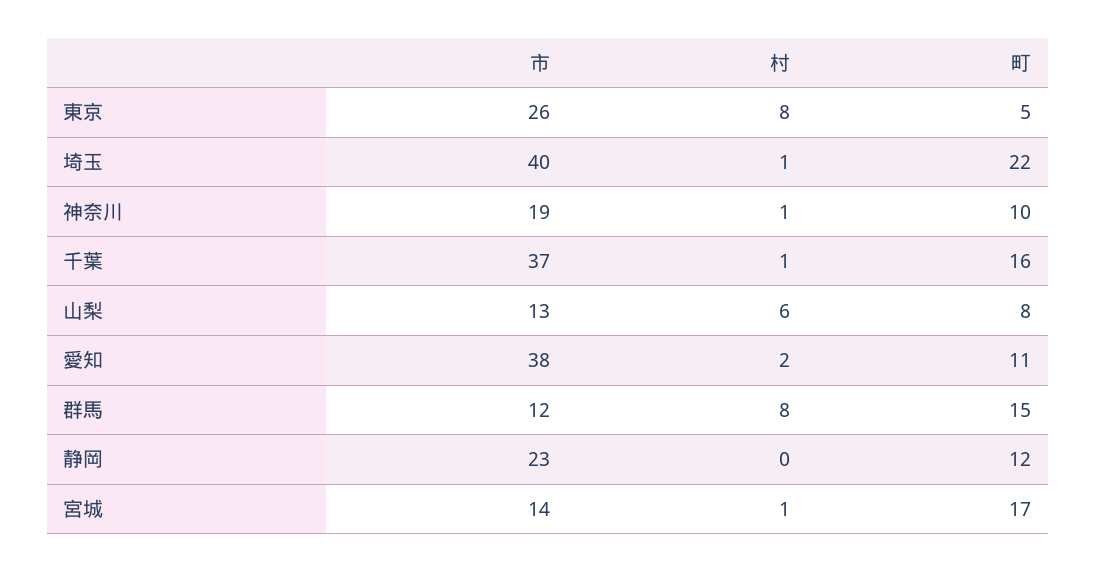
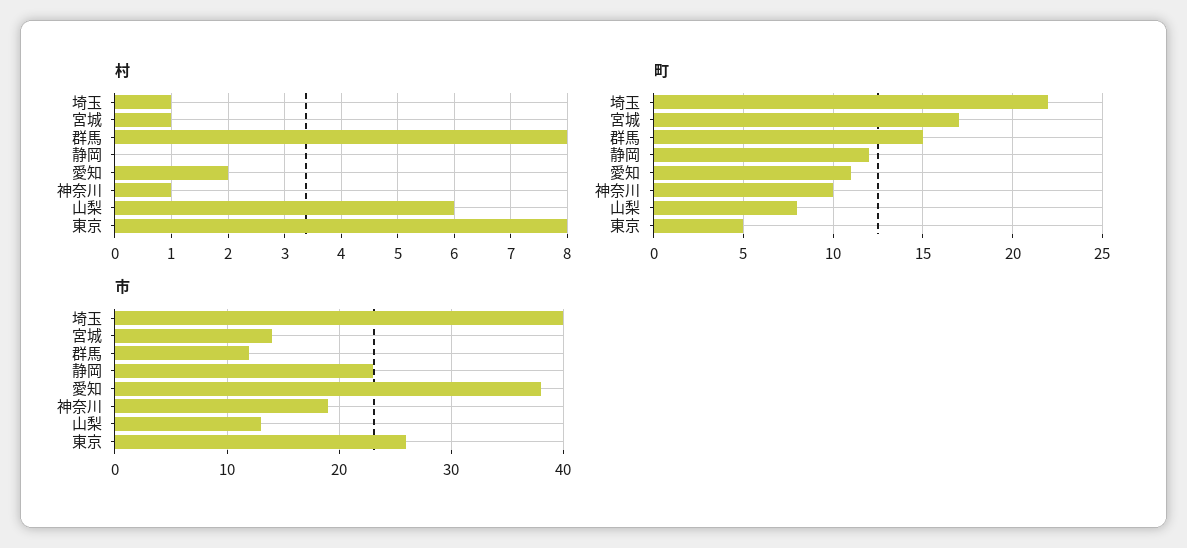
  {
    "市": {
      "東京": 26,
      "埼玉": 40,
      "神奈川": 19,
-     "千葉": 37,
      "山梨": 13,
      "愛知": 38,
      "群馬": 12,
      "静岡": 23,
      "宮城": 14
    },
    "村": {
      "東京": 8,
      "埼玉": 1,
      "神奈川": 1,
-     "千葉": 1,
      "山梨": 6,
      "愛知": 2,
      "群馬": 8,
      "静岡": 0,
      "宮城": 1
    },
    "町": {
      "東京": 5,
      "埼玉": 22,
      "神奈川": 10,
-     "千葉": 16,
      "山梨": 8,
      "愛知": 11,
      "群馬": 15,
      "静岡": 12,
      "宮城": 17
    }
  }

